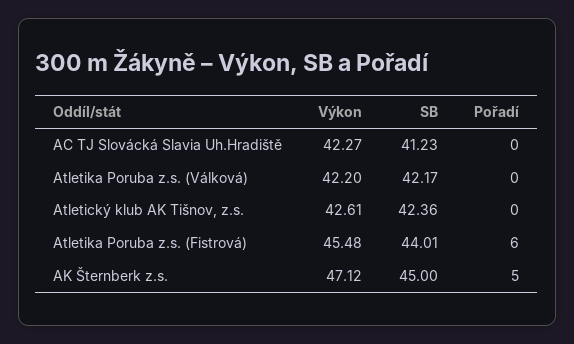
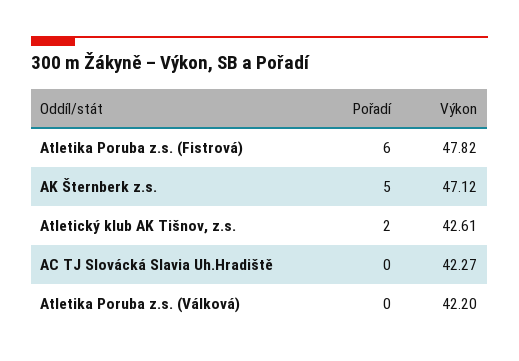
  {
    "Výkon": {
      "AC TJ Slovácká Slavia Uh.Hradiště": 42.27,
      "Atletika Poruba z.s. (Válková)": 42.2,
      "Atletický klub AK Tišnov, z.s.": 42.61,
-     "Atletika Poruba z.s. (Fistrová)": 45.48,
+     "Atletika Poruba z.s. (Fistrová)": 47.82,
      "AK Šternberk z.s.": 47.12
    },
-   "SB": {
-     "AC TJ Slovácká Slavia Uh.Hradiště": 41.23,
-     "Atletika Poruba z.s. (Válková)": 42.17,
-     "Atletický klub AK Tišnov, z.s.": 42.36,
-     "Atletika Poruba z.s. (Fistrová)": 44.01,
-     "AK Šternberk z.s.": 45
-   },
    "Pořadí": {
      "AC TJ Slovácká Slavia Uh.Hradiště": 0,
      "Atletika Poruba z.s. (Válková)": 0,
-     "Atletický klub AK Tišnov, z.s.": 0,
+     "Atletický klub AK Tišnov, z.s.": 2,
      "Atletika Poruba z.s. (Fistrová)": 6,
      "AK Šternberk z.s.": 5
    }
  }

